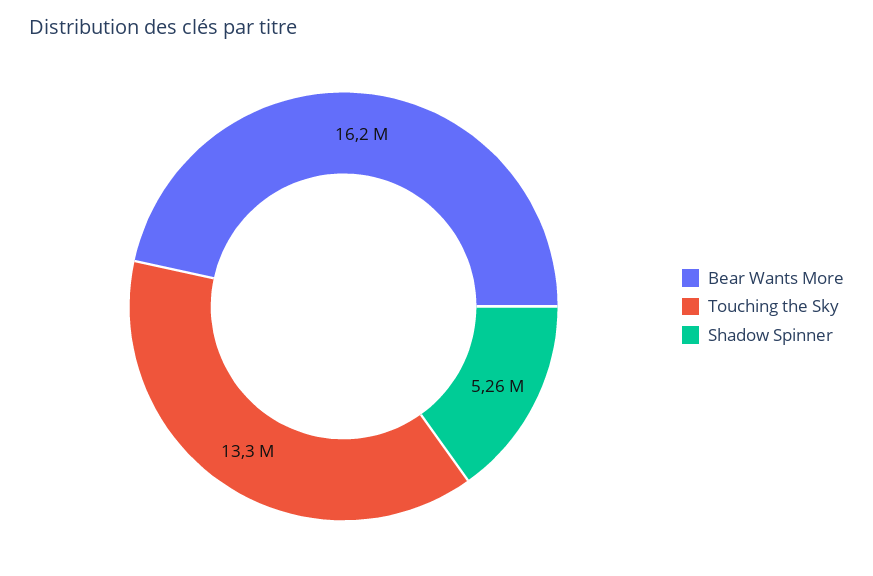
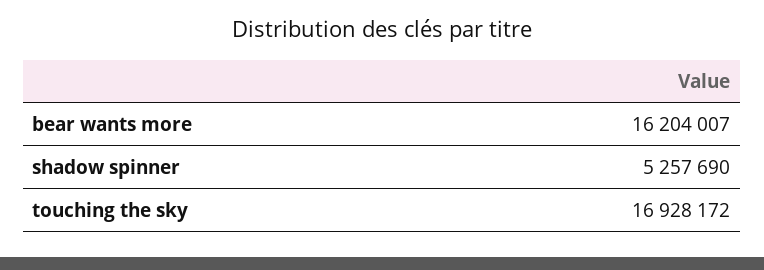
  {
    "Bear Wants More": 16204007,
-   "Touching the Sky": 13300000,
+   "Touching the Sky": 16928172,
    "Shadow Spinner": 5257690
  }

